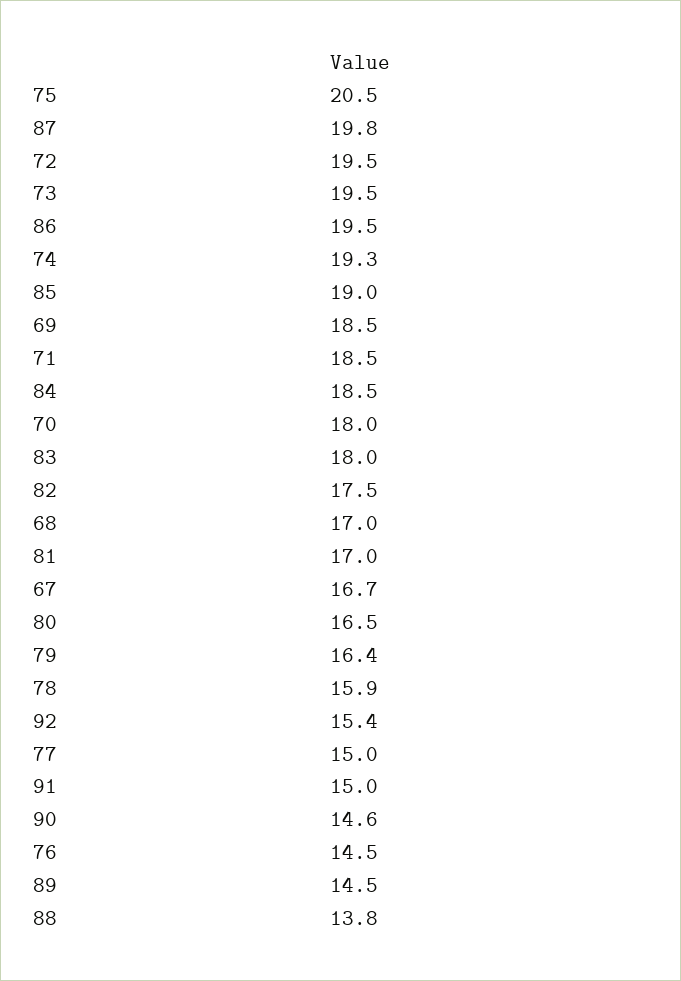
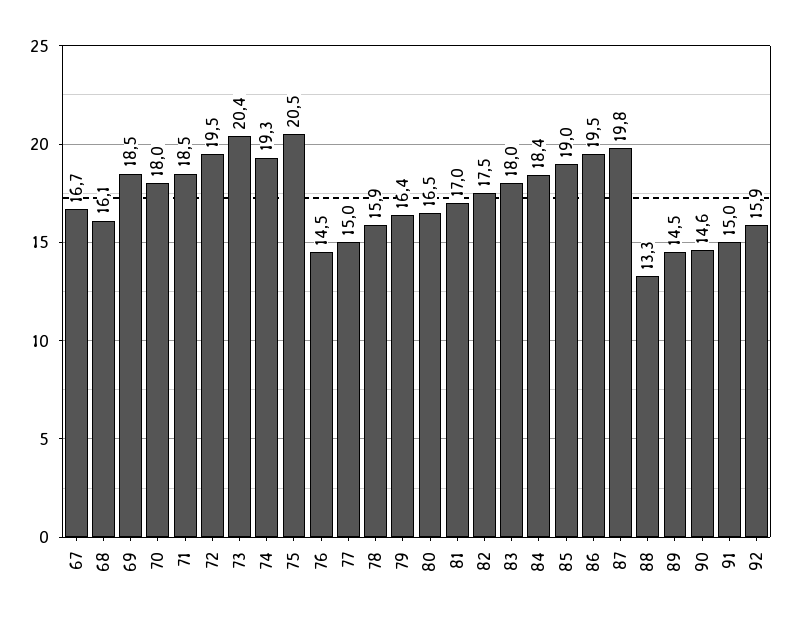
  {
    "75": 20.5,
    "87": 19.8,
    "72": 19.5,
-   "73": 19.5,
+   "73": 20.4,
    "86": 19.5,
    "74": 19.3,
    "85": 19,
    "69": 18.5,
    "71": 18.5,
-   "84": 18.5,
+   "84": 18.4,
    "70": 18,
    "83": 18,
    "82": 17.5,
-   "68": 17,
+   "68": 16.1,
    "81": 17,
    "67": 16.7,
    "80": 16.5,
    "79": 16.4,
    "78": 15.9,
-   "92": 15.4,
+   "92": 15.9,
    "77": 15,
    "91": 15,
    "90": 14.6,
    "76": 14.5,
    "89": 14.5,
-   "88": 13.8
+   "88": 13.3
  }

